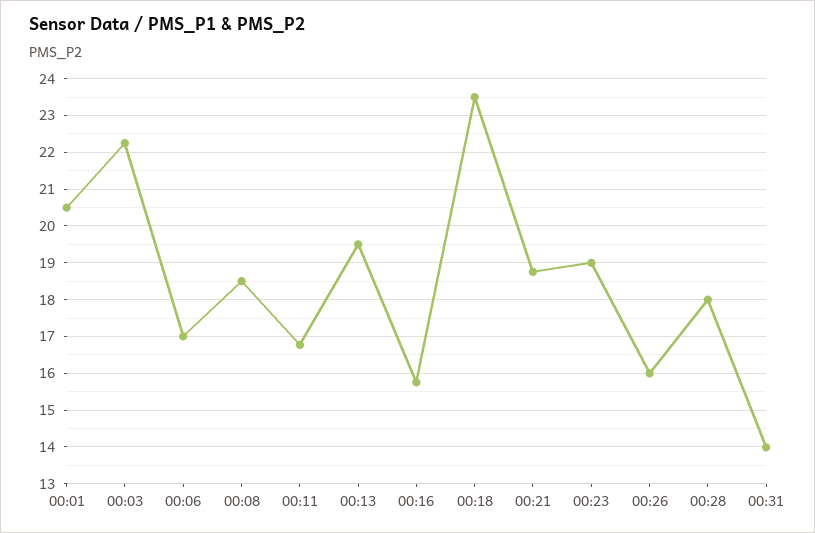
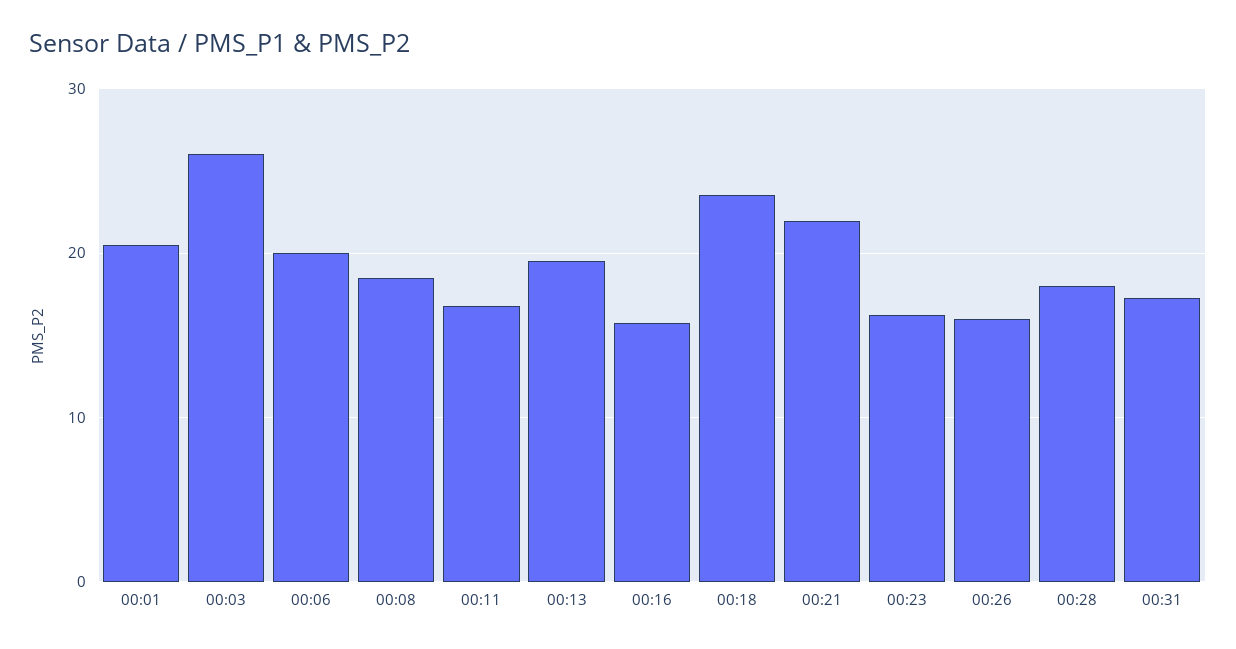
  {
    "00:01": 20.6,
-   "00:03": 22.2,
+   "00:03": 26,
-   "00:06": 17,
+   "00:06": 20,
    "00:08": 18.6,
    "00:11": 16.8,
    "00:13": 19.6,
    "00:16": 15.8,
    "00:18": 23.6,
-   "00:21": 18.8,
+   "00:21": 22,
-   "00:23": 19,
+   "00:23": 16,
    "00:26": 16,
    "00:28": 18,
-   "00:31": 14
+   "00:31": 17
  }

